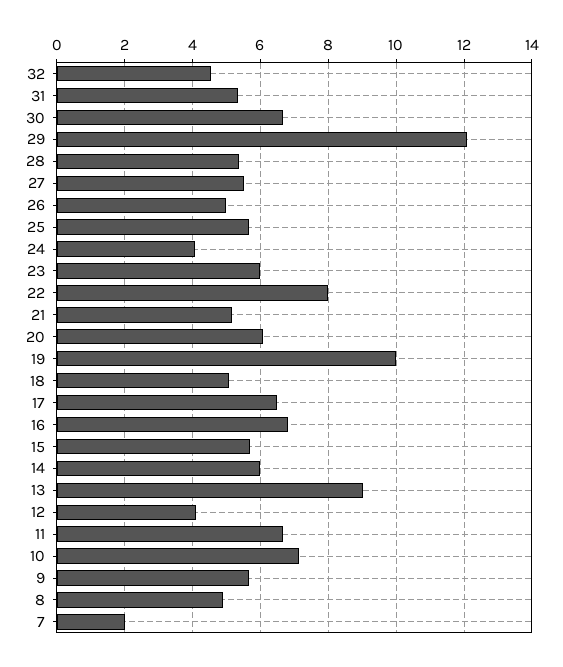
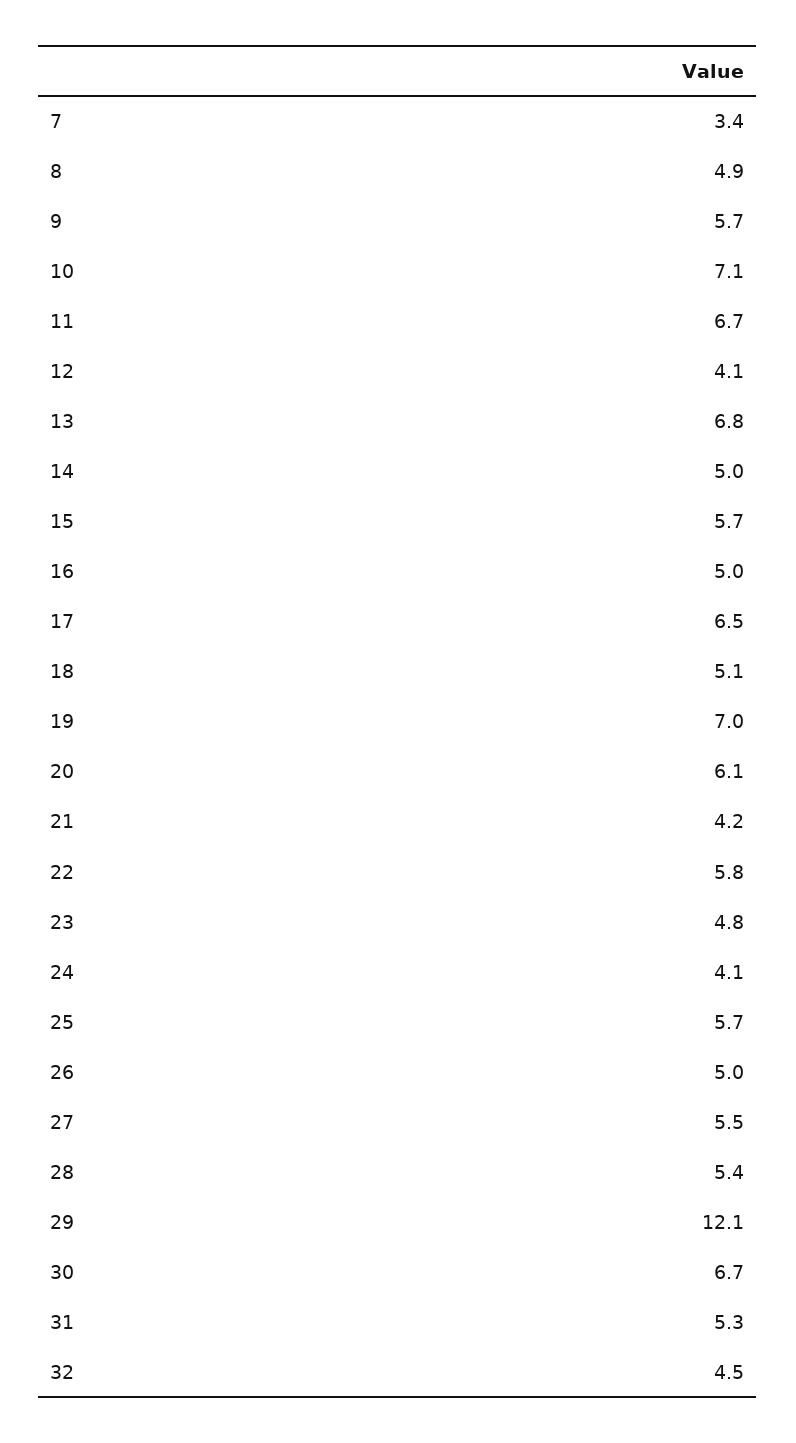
  {
    "32": 4.5,
    "31": 5.3,
    "30": 6.7,
    "29": 12.1,
    "28": 5.4,
    "27": 5.5,
    "26": 5,
    "25": 5.7,
    "24": 4.1,
-   "23": 6,
+   "23": 4.8,
-   "22": 8,
+   "22": 5.8,
-   "21": 5.2,
+   "21": 4.2,
    "20": 6.1,
-   "19": 10,
+   "19": 7,
    "18": 5.1,
    "17": 6.5,
-   "16": 6.8,
+   "16": 5,
    "15": 5.7,
-   "14": 6,
+   "14": 5,
-   "13": 9,
+   "13": 6.8,
    "12": 4.1,
    "11": 6.7,
    "10": 7.1,
    "9": 5.7,
    "8": 4.9,
-   "7": 2
+   "7": 3.4
  }

